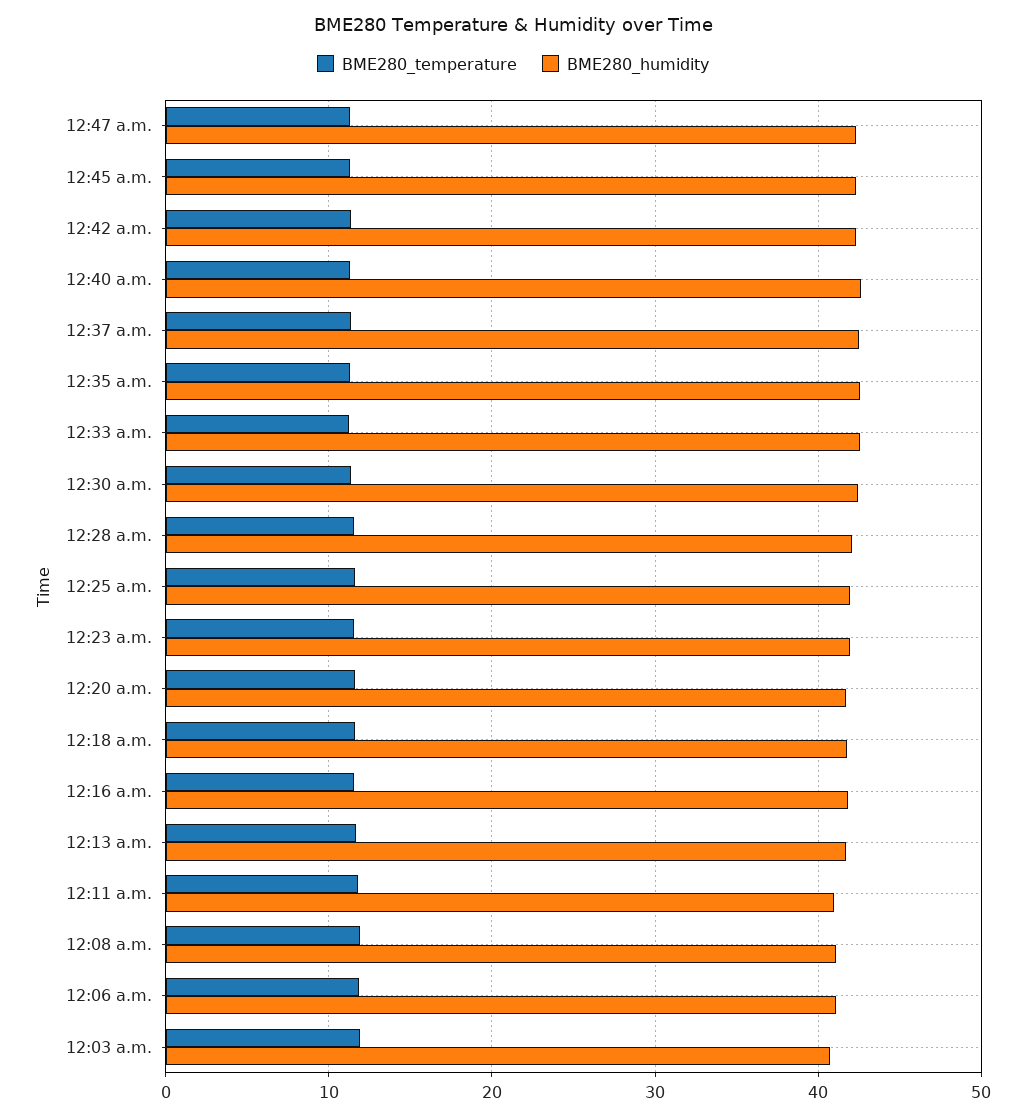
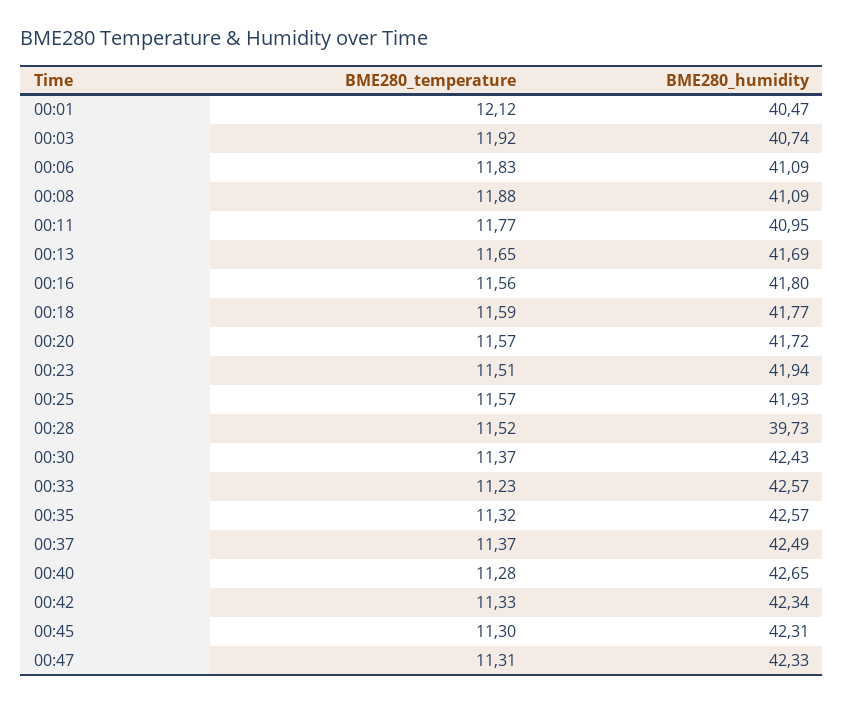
  {
    "BME280_temperature": {
      "12:47 a.m.": 11.31,
      "12:45 a.m.": 11.3,
      "12:42 a.m.": 11.33,
      "12:40 a.m.": 11.28,
      "12:37 a.m.": 11.37,
      "12:35 a.m.": 11.32,
      "12:33 a.m.": 11.23,
      "12:30 a.m.": 11.37,
      "12:28 a.m.": 11.52,
      "12:25 a.m.": 11.57,
      "12:23 a.m.": 11.51,
      "12:20 a.m.": 11.57,
      "12:18 a.m.": 11.59,
      "12:16 a.m.": 11.56,
      "12:13 a.m.": 11.65,
      "12:11 a.m.": 11.77,
      "12:08 a.m.": 11.88,
      "12:06 a.m.": 11.83,
-     "12:03 a.m.": 11.92
+     "12:03 a.m.": 11.92,
+     "00:01": 12.12
    },
    "BME280_humidity": {
      "12:47 a.m.": 42.33,
      "12:45 a.m.": 42.31,
      "12:42 a.m.": 42.34,
      "12:40 a.m.": 42.65,
      "12:37 a.m.": 42.49,
      "12:35 a.m.": 42.57,
      "12:33 a.m.": 42.57,
      "12:30 a.m.": 42.43,
-     "12:28 a.m.": 42,
+     "12:28 a.m.": 39.73,
      "12:25 a.m.": 41.93,
      "12:23 a.m.": 41.94,
      "12:20 a.m.": 41.72,
      "12:18 a.m.": 41.77,
      "12:16 a.m.": 41.8,
      "12:13 a.m.": 41.69,
      "12:11 a.m.": 40.95,
      "12:08 a.m.": 41.09,
      "12:06 a.m.": 41.09,
-     "12:03 a.m.": 40.74
+     "12:03 a.m.": 40.74,
+     "00:01": 40.47
    }
  }

